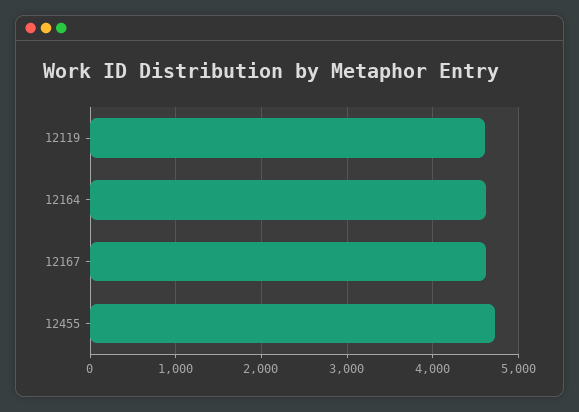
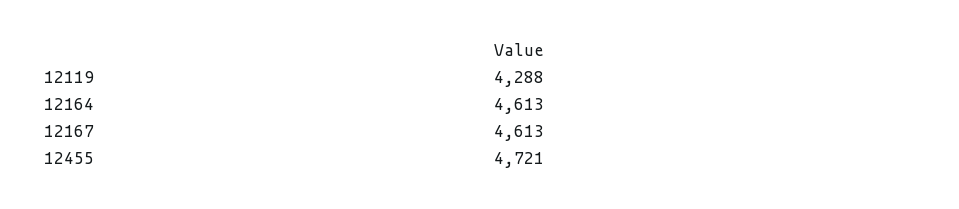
  {
-   "12119": 4600,
+   "12119": 4288,
    "12164": 4613,
    "12167": 4613,
    "12455": 4721
  }

